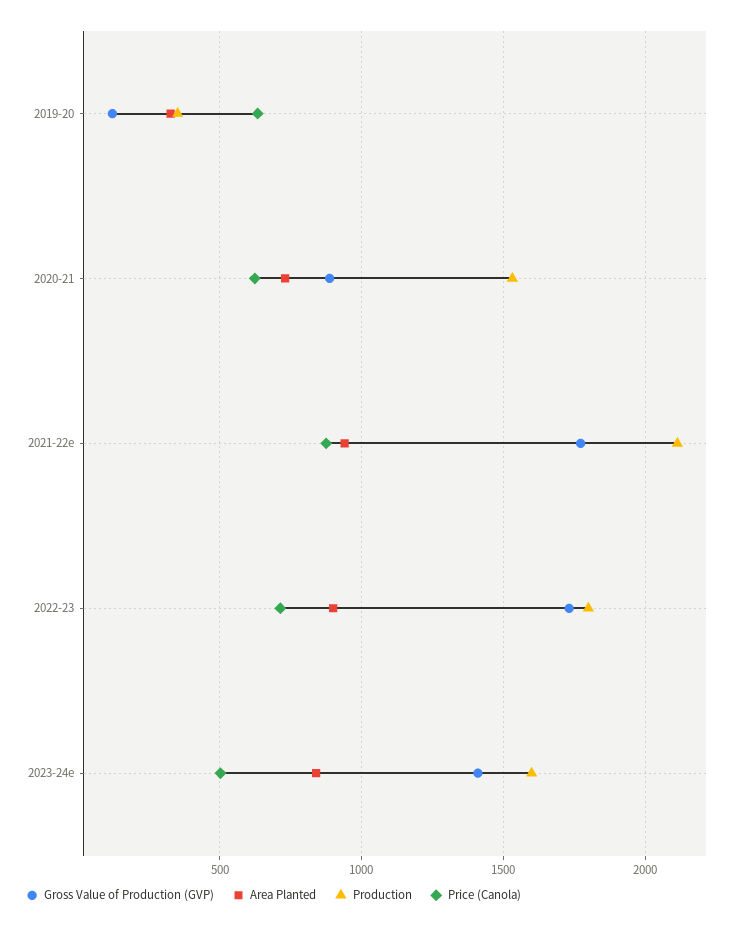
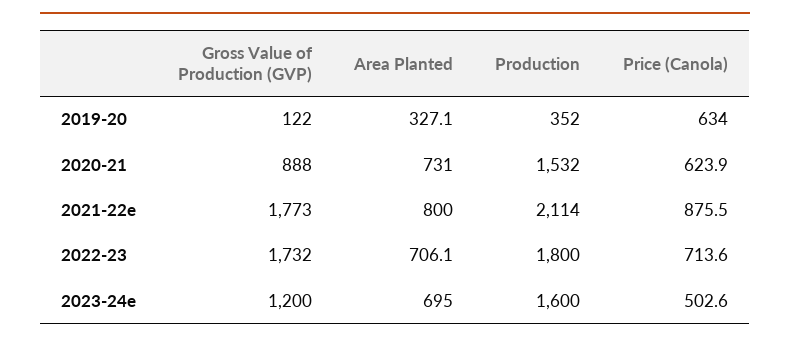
  {
    "Gross Value of Production (GVP)": {
      "2019-20": 122,
      "2020-21": 888,
      "2021-22e": 1773,
      "2022-23": 1732,
-     "2023-24e": 1400
+     "2023-24e": 1200
    },
    "Area Planted": {
      "2019-20": 327.1,
      "2020-21": 731,
-     "2021-22e": 950,
+     "2021-22e": 800,
-     "2022-23": 900,
+     "2022-23": 706.1,
-     "2023-24e": 850
+     "2023-24e": 695
    },
    "Production": {
      "2019-20": 352,
      "2020-21": 1532,
      "2021-22e": 2114,
      "2022-23": 1800,
      "2023-24e": 1600
    },
    "Price (Canola)": {
      "2019-20": 634,
      "2020-21": 623.9,
      "2021-22e": 875.5,
      "2022-23": 713.6,
      "2023-24e": 502.6
    }
  }

